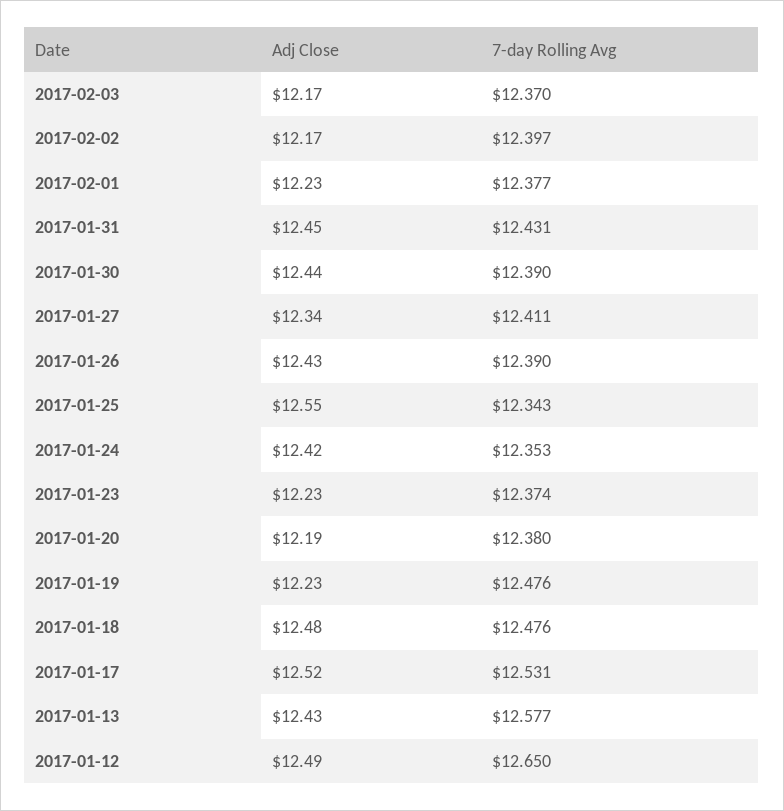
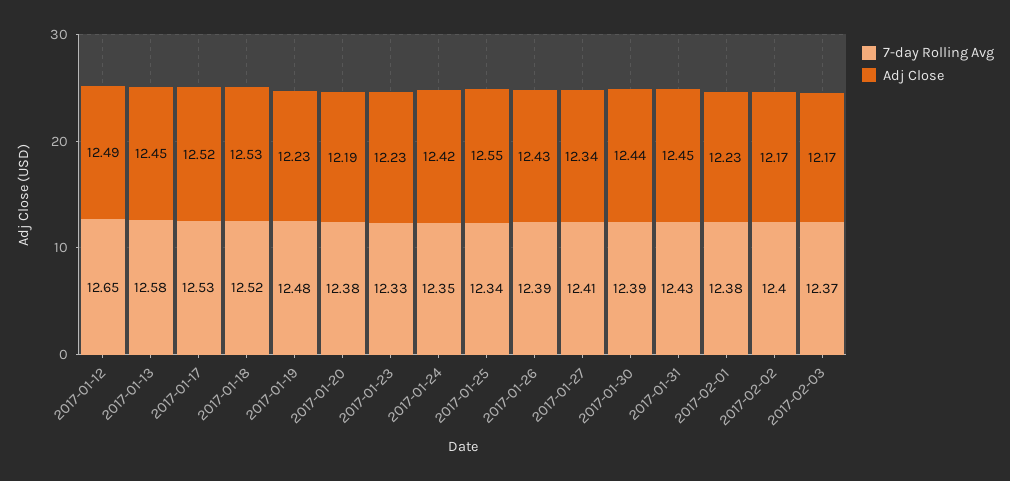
  {
    "Adj Close": {
      "2017-02-03": 12.17,
      "2017-02-02": 12.17,
      "2017-02-01": 12.23,
      "2017-01-31": 12.45,
      "2017-01-30": 12.44,
      "2017-01-27": 12.34,
      "2017-01-26": 12.43,
      "2017-01-25": 12.55,
      "2017-01-24": 12.42,
      "2017-01-23": 12.23,
      "2017-01-20": 12.19,
      "2017-01-19": 12.23,
-     "2017-01-18": 12.48,
+     "2017-01-18": 12.53,
      "2017-01-17": 12.52,
-     "2017-01-13": 12.43,
+     "2017-01-13": 12.45,
      "2017-01-12": 12.49
    },
    "7-day Rolling Avg": {
      "2017-02-03": 12.37,
      "2017-02-02": 12.397,
      "2017-02-01": 12.377,
      "2017-01-31": 12.431,
      "2017-01-30": 12.39,
      "2017-01-27": 12.411,
      "2017-01-26": 12.39,
      "2017-01-25": 12.343,
      "2017-01-24": 12.353,
-     "2017-01-23": 12.374,
+     "2017-01-23": 12.33,
      "2017-01-20": 12.38,
      "2017-01-19": 12.476,
-     "2017-01-18": 12.476,
+     "2017-01-18": 12.52,
      "2017-01-17": 12.531,
      "2017-01-13": 12.577,
      "2017-01-12": 12.65
    }
  }

